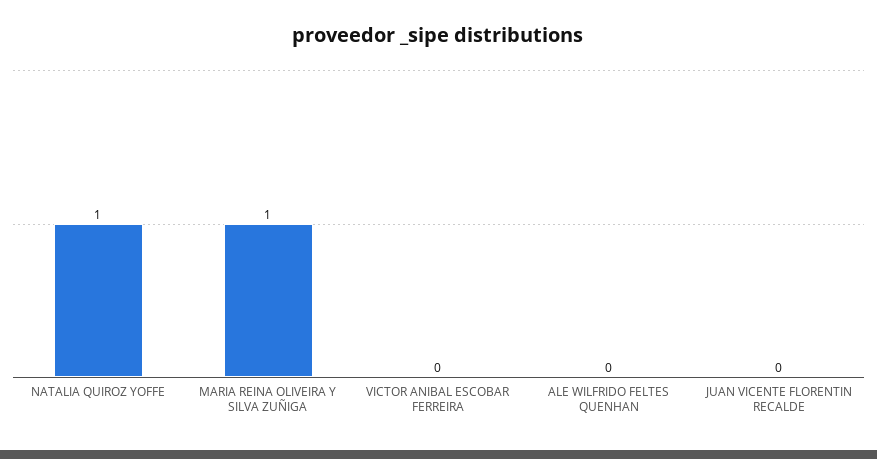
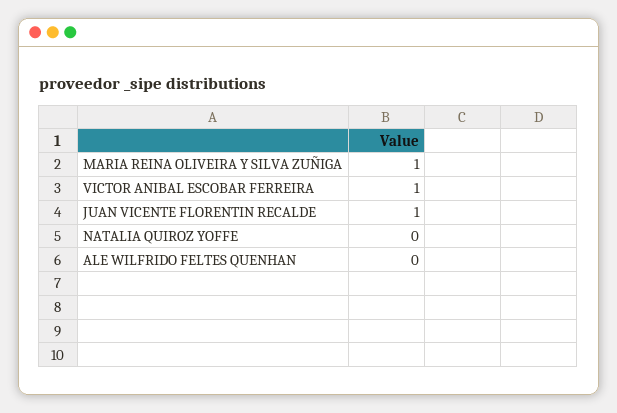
  {
-   "NATALIA QUIROZ YOFFE": 1,
+   "NATALIA QUIROZ YOFFE": 0,
    "MARIA REINA OLIVEIRA Y SILVA ZUÑIGA": 1,
-   "VICTOR ANIBAL ESCOBAR FERREIRA": 0,
+   "VICTOR ANIBAL ESCOBAR FERREIRA": 1,
    "ALE WILFRIDO FELTES QUENHAN": 0,
-   "JUAN VICENTE FLORENTIN RECALDE": 0
+   "JUAN VICENTE FLORENTIN RECALDE": 1
  }

